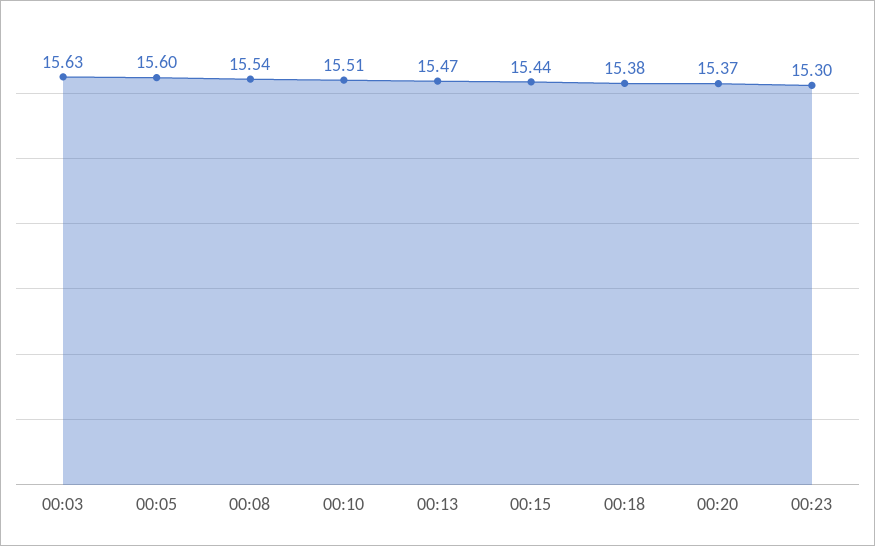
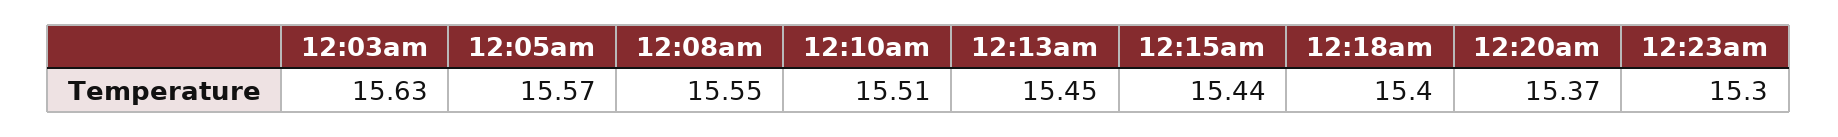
  {
    "00:03": 15.63,
-   "00:05": 15.6,
+   "00:05": 15.57,
-   "00:08": 15.54,
+   "00:08": 15.55,
    "00:10": 15.51,
-   "00:13": 15.47,
+   "00:13": 15.45,
    "00:15": 15.44,
-   "00:18": 15.38,
+   "00:18": 15.4,
    "00:20": 15.37,
    "00:23": 15.3
  }

